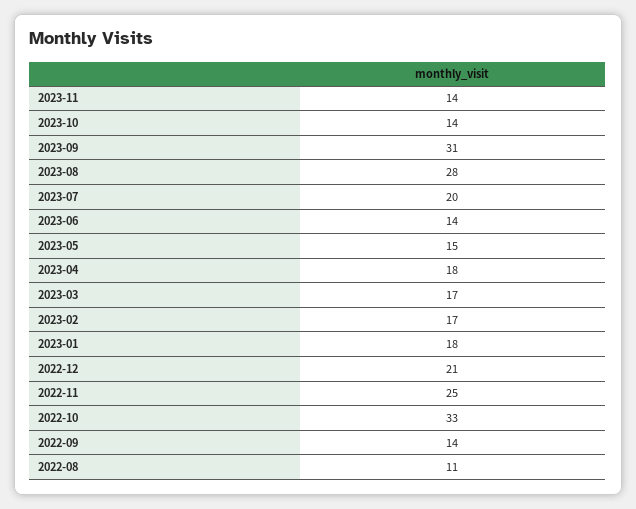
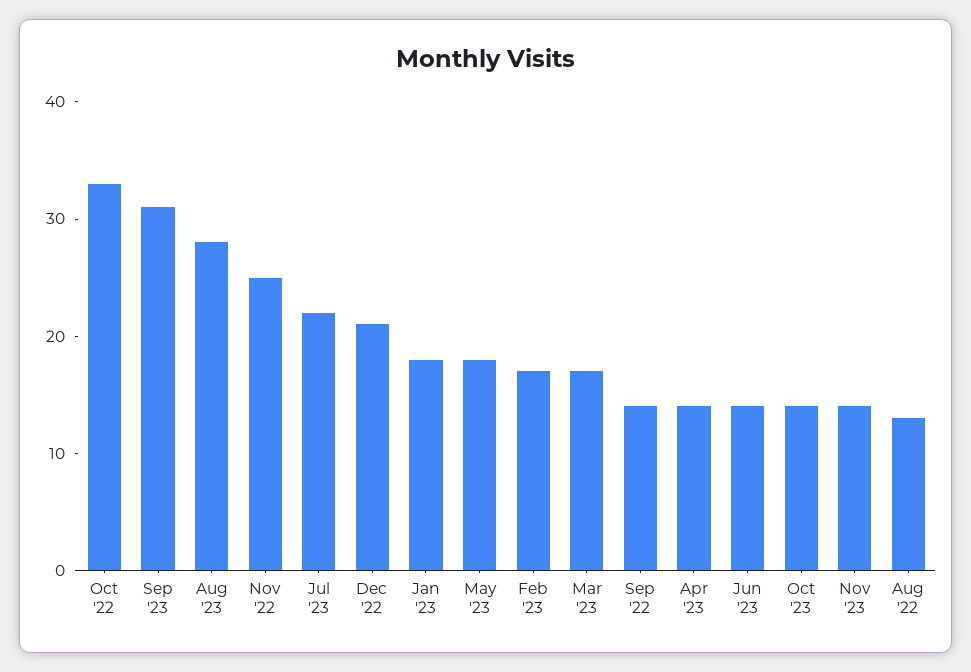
  {
    "2023-11": 14,
    "2023-10": 14,
    "2023-09": 31,
    "2023-08": 28,
-   "2023-07": 20,
+   "2023-07": 22,
    "2023-06": 14,
-   "2023-05": 15,
+   "2023-05": 18,
-   "2023-04": 18,
+   "2023-04": 14,
    "2023-03": 17,
    "2023-02": 17,
    "2023-01": 18,
    "2022-12": 21,
    "2022-11": 25,
    "2022-10": 33,
    "2022-09": 14,
-   "2022-08": 11
+   "2022-08": 13
  }

